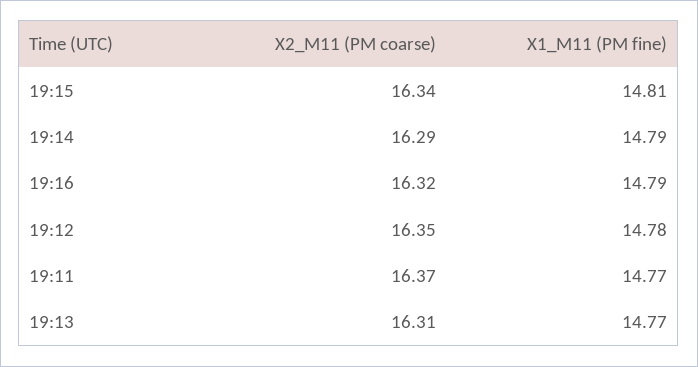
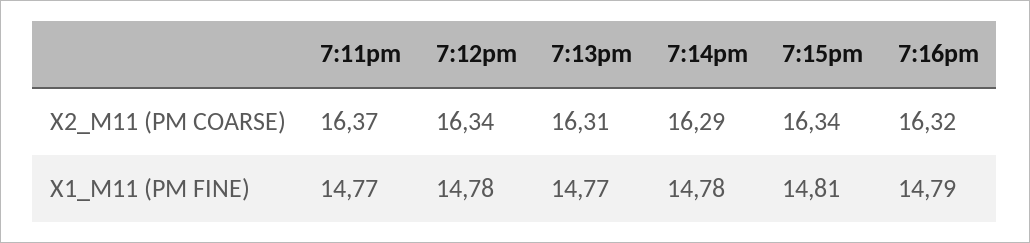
  {
    "X2_M11 (PM coarse)": {
      "19:15": 16.34,
      "19:14": 16.29,
      "19:16": 16.32,
-     "19:12": 16.35,
+     "19:12": 16.34,
      "19:11": 16.37,
      "19:13": 16.31
    },
    "X1_M11 (PM fine)": {
      "19:15": 14.81,
-     "19:14": 14.79,
+     "19:14": 14.78,
      "19:16": 14.79,
      "19:12": 14.78,
      "19:11": 14.77,
      "19:13": 14.77
    }
  }

